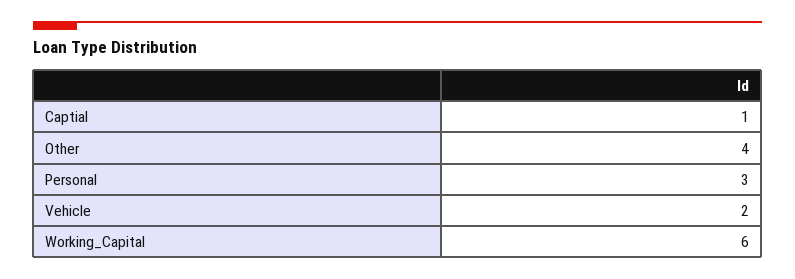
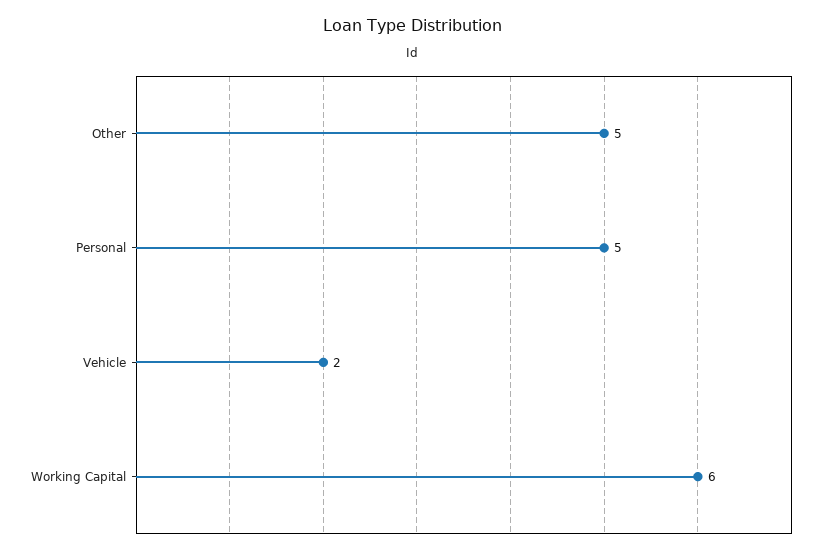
  {
-   "Captial": 1,
-   "Other": 4,
+   "Other": 5,
-   "Personal": 3,
+   "Personal": 5,
    "Vehicle": 2,
    "Working_Capital": 6
  }

